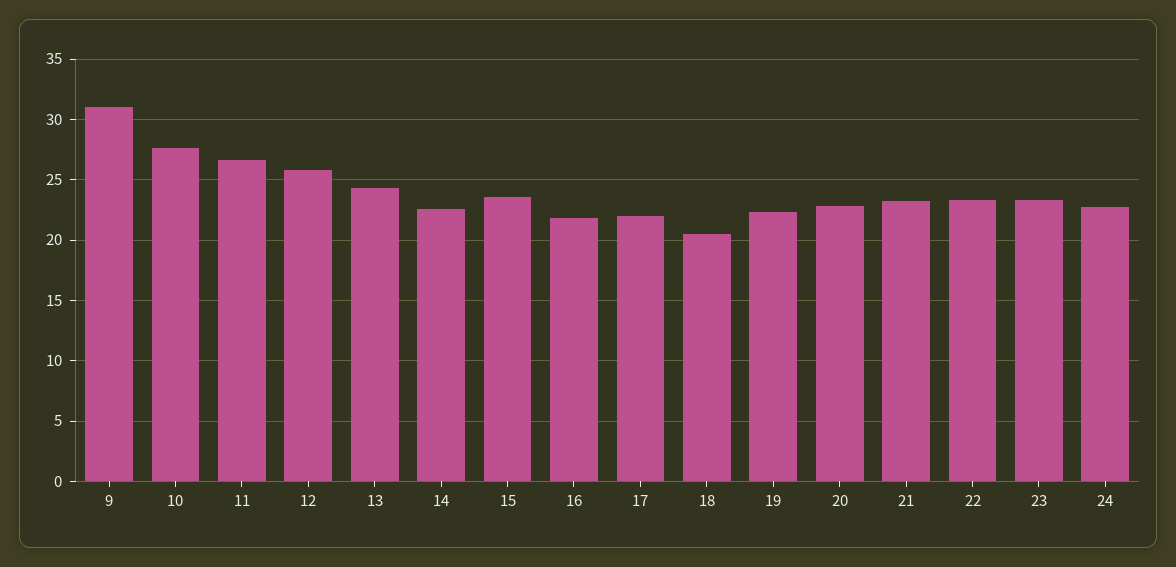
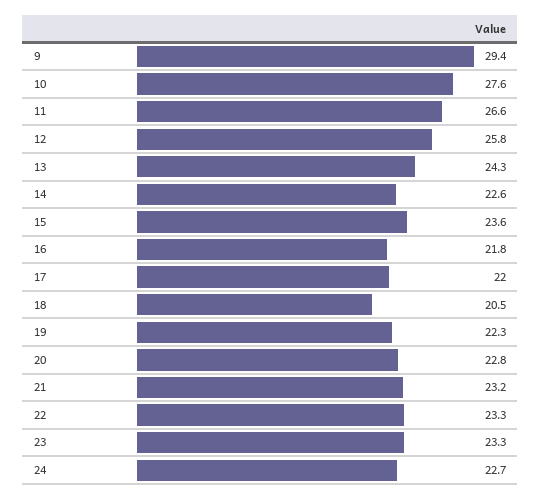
  {
-   "9": 31,
+   "9": 29.4,
    "10": 27.6,
    "11": 26.6,
    "12": 25.8,
    "13": 24.3,
    "14": 22.6,
    "15": 23.6,
    "16": 21.8,
    "17": 22,
    "18": 20.5,
    "19": 22.3,
    "20": 22.8,
    "21": 23.2,
    "22": 23.3,
    "23": 23.3,
    "24": 22.7
  }

